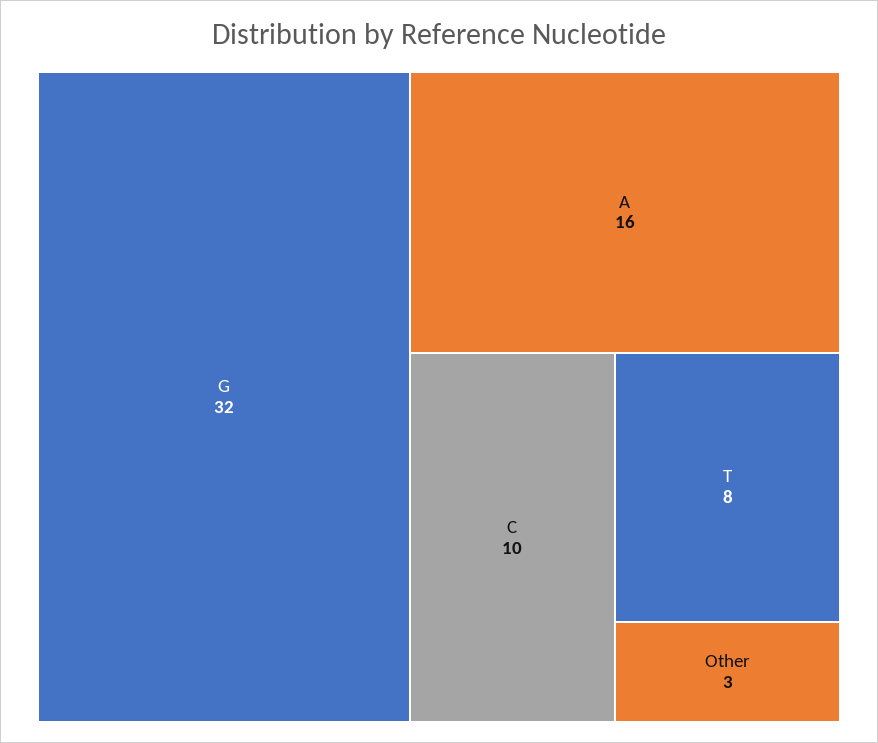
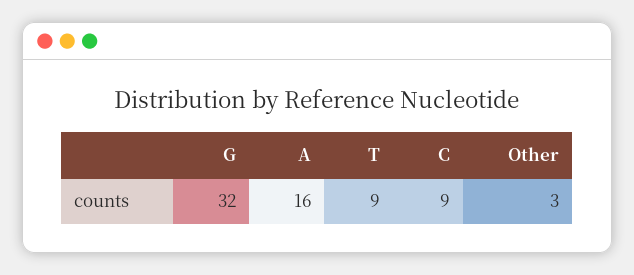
  {
    "G": 32,
    "A": 16,
-   "C": 10,
+   "C": 9,
-   "T": 8,
+   "T": 9,
    "Other": 3
  }

